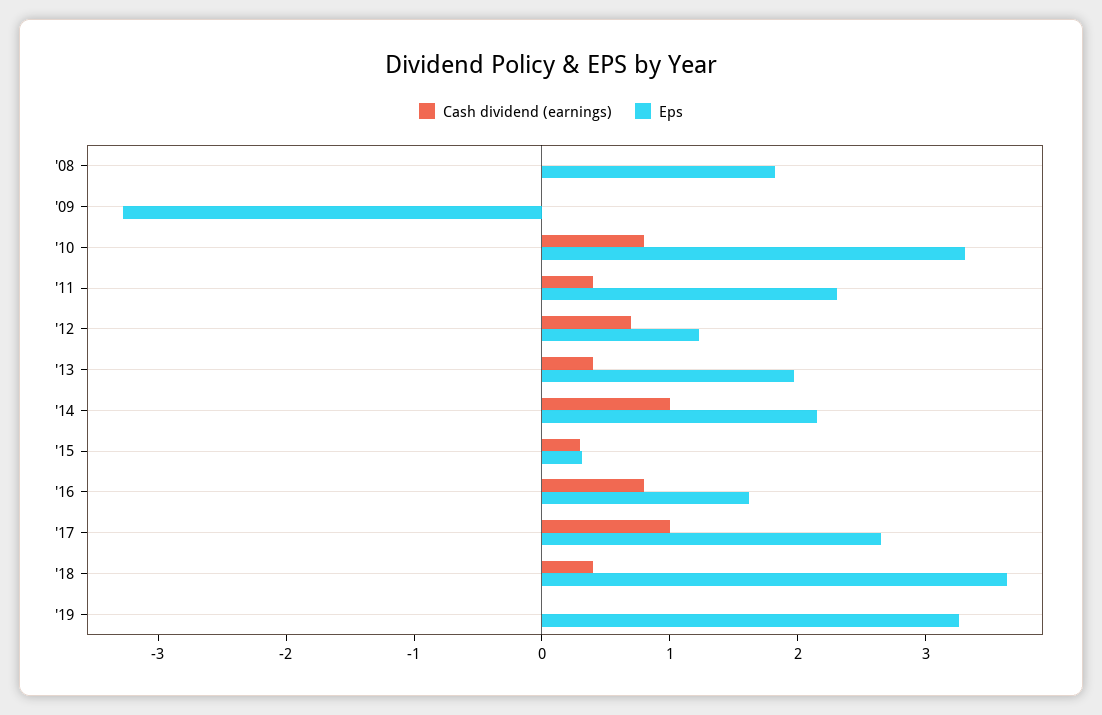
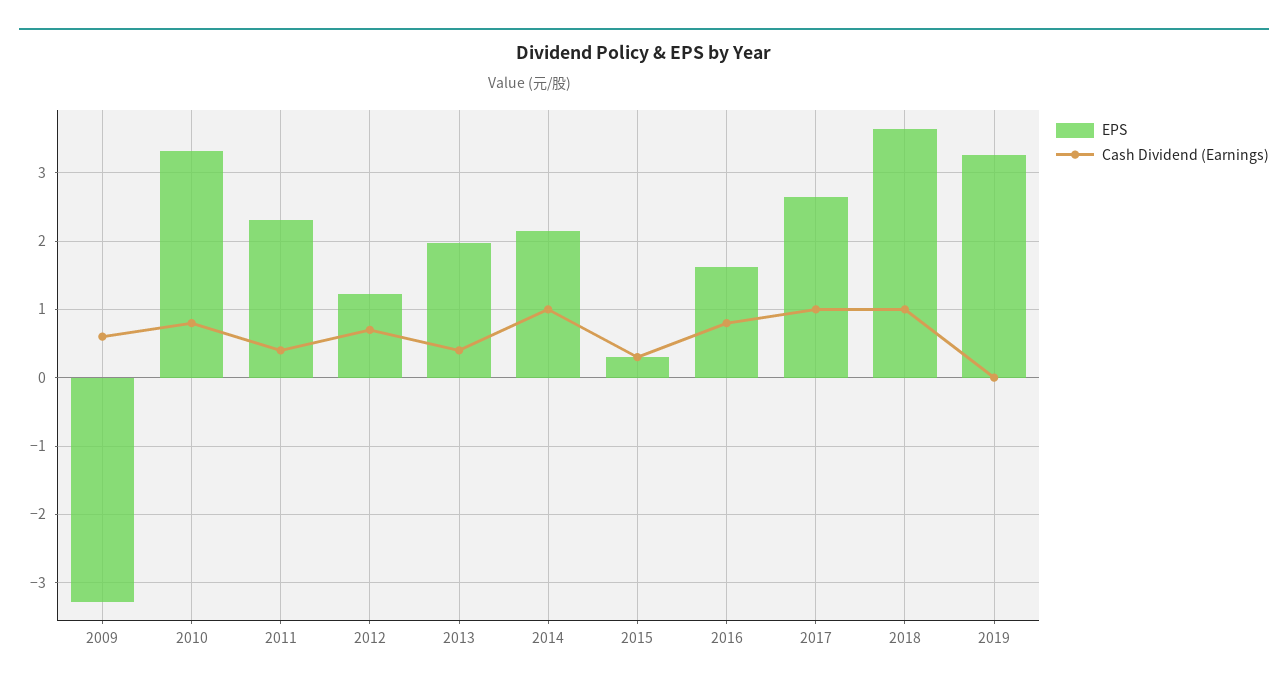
  {
    "Cash dividend (earnings)": {
-     "'08": 0,
-     "'09": 0,
+     "'09": 0.6,
      "'10": 0.8,
      "'11": 0.4,
      "'12": 0.7,
      "'13": 0.4,
      "'14": 1,
      "'15": 0.3,
      "'16": 0.8,
      "'17": 1,
-     "'18": 0.4,
+     "'18": 1,
      "'19": 0
    },
    "Eps": {
-     "'08": 1.8,
      "'09": -3.3,
      "'10": 3.3,
      "'11": 2.3,
      "'12": 1.2,
      "'13": 2,
      "'14": 2.2,
      "'15": 0.3,
      "'16": 1.6,
      "'17": 2.7,
      "'18": 3.6,
      "'19": 3.3
    }
  }

